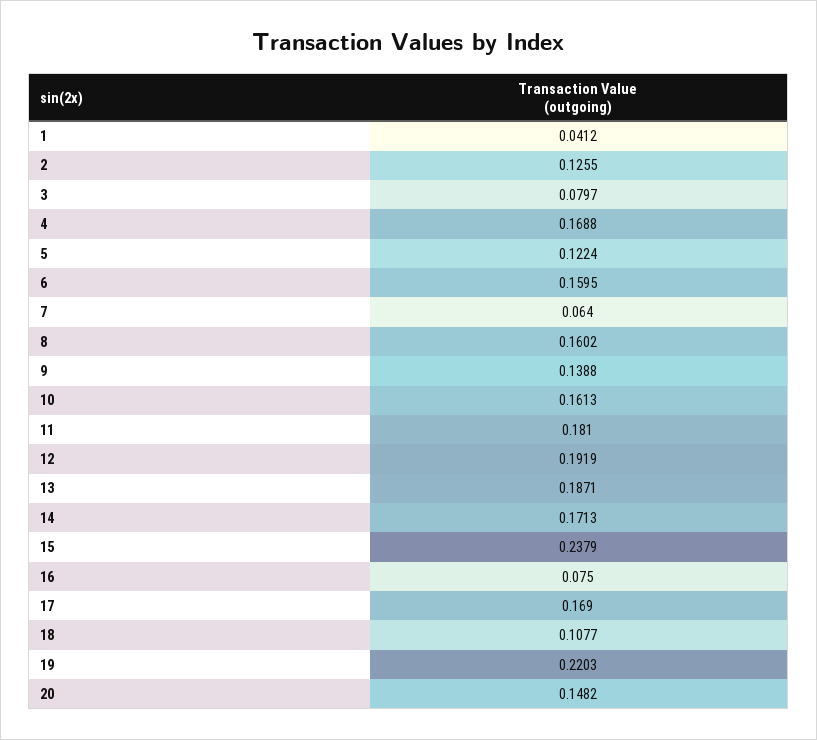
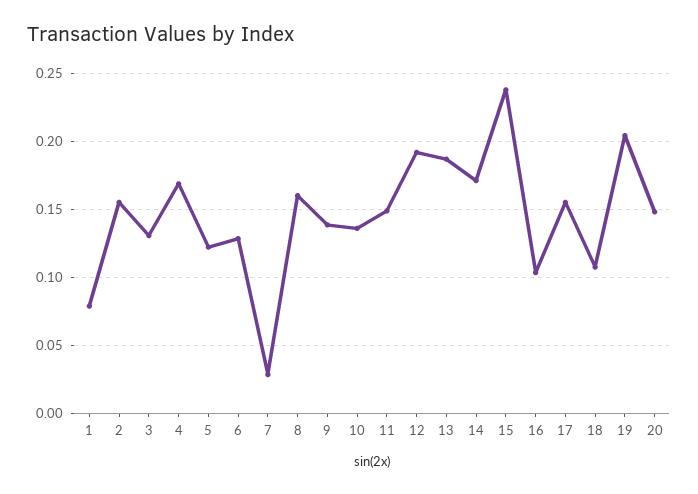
  {
-   "1": 0.0412,
+   "1": 0.08,
-   "2": 0.1255,
+   "2": 0.155,
-   "3": 0.0797,
+   "3": 0.13,
    "4": 0.1688,
    "5": 0.1224,
-   "6": 0.1595,
+   "6": 0.13,
-   "7": 0.064,
+   "7": 0.03,
    "8": 0.1602,
    "9": 0.1388,
-   "10": 0.1613,
+   "10": 0.135,
-   "11": 0.181,
+   "11": 0.15,
    "12": 0.1919,
    "13": 0.1871,
    "14": 0.1713,
    "15": 0.2379,
-   "16": 0.075,
+   "16": 0.105,
-   "17": 0.169,
+   "17": 0.155,
    "18": 0.1077,
-   "19": 0.2203,
+   "19": 0.205,
    "20": 0.1482
  }

